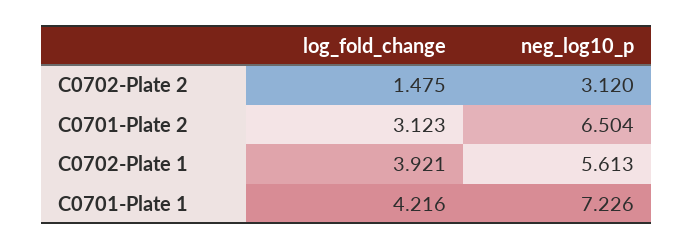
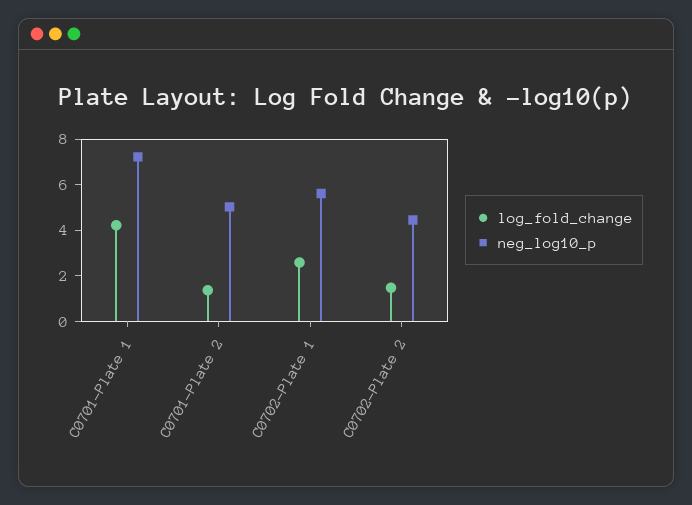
  {
    "log_fold_change": {
      "C0702-Plate 2": 1.475,
-     "C0701-Plate 2": 3.123,
+     "C0701-Plate 2": 1.5,
-     "C0702-Plate 1": 3.921,
+     "C0702-Plate 1": 2.5,
      "C0701-Plate 1": 4.216
    },
    "neg_log10_p": {
-     "C0702-Plate 2": 3.12,
+     "C0702-Plate 2": 4.5,
-     "C0701-Plate 2": 6.504,
+     "C0701-Plate 2": 5,
      "C0702-Plate 1": 5.613,
      "C0701-Plate 1": 7.226
    }
  }

